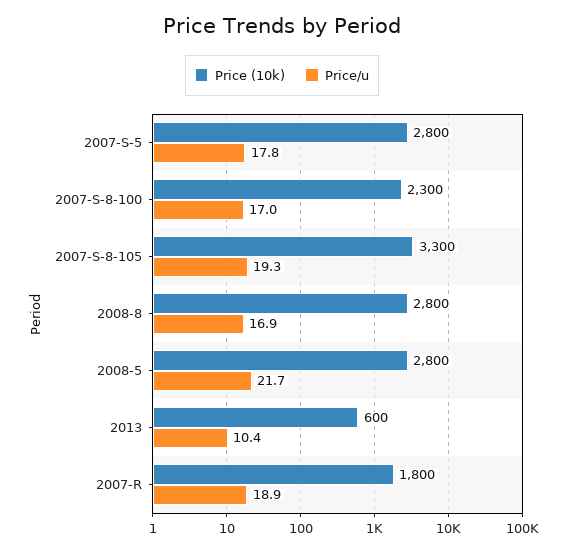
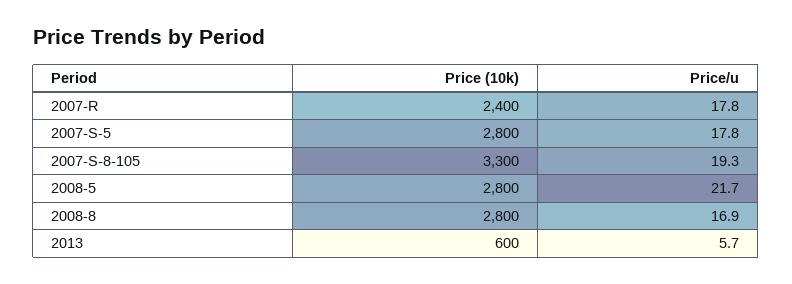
  {
    "Price (10k)": {
      "2007-S-5": 2800,
-     "2007-S-8-100": 2300,
      "2007-S-8-105": 3300,
      "2008-8": 2800,
      "2008-5": 2800,
      "2013": 600,
-     "2007-R": 1800
+     "2007-R": 2400
    },
    "Price/u": {
      "2007-S-5": 17.8,
-     "2007-S-8-100": 17,
      "2007-S-8-105": 19.3,
      "2008-8": 16.9,
      "2008-5": 21.7,
-     "2013": 10.4,
+     "2013": 5.7,
-     "2007-R": 18.9
+     "2007-R": 17.8
    }
  }

